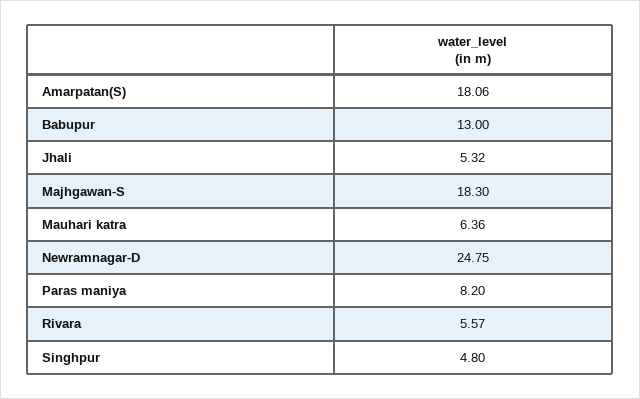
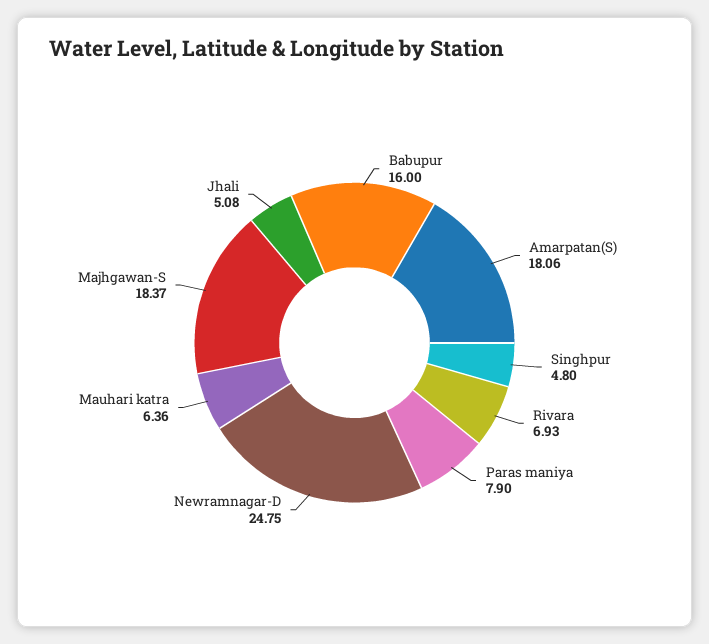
  {
    "Amarpatan(S)": 18.06,
-   "Babupur": 13,
+   "Babupur": 16,
-   "Jhali": 5.32,
+   "Jhali": 5.08,
-   "Majhgawan-S": 18.3,
+   "Majhgawan-S": 18.37,
    "Mauhari katra": 6.36,
    "Newramnagar-D": 24.75,
-   "Paras maniya": 8.2,
+   "Paras maniya": 7.9,
-   "Rivara": 5.57,
+   "Rivara": 6.93,
    "Singhpur": 4.8
  }

